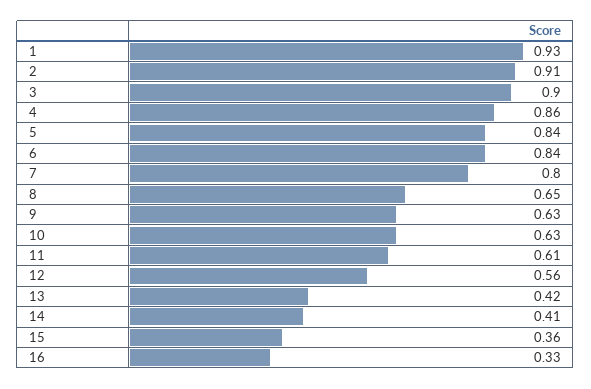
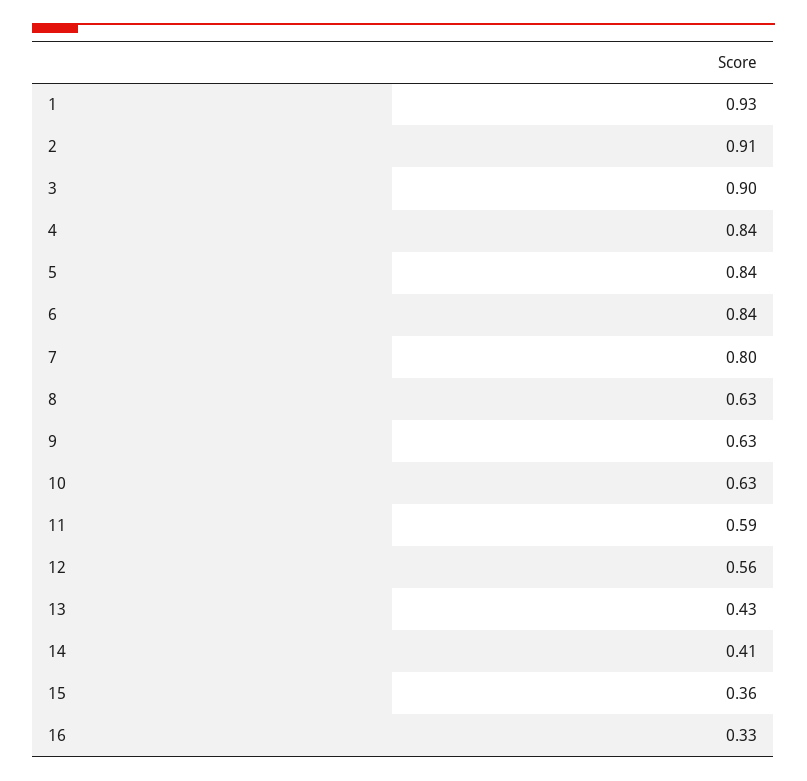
  {
    "1": 0.93,
    "2": 0.91,
    "3": 0.9,
-   "4": 0.86,
+   "4": 0.84,
    "5": 0.84,
    "6": 0.84,
    "7": 0.8,
-   "8": 0.65,
+   "8": 0.63,
    "9": 0.63,
    "10": 0.63,
-   "11": 0.61,
+   "11": 0.59,
    "12": 0.56,
-   "13": 0.42,
+   "13": 0.43,
    "14": 0.41,
    "15": 0.36,
    "16": 0.33
  }

